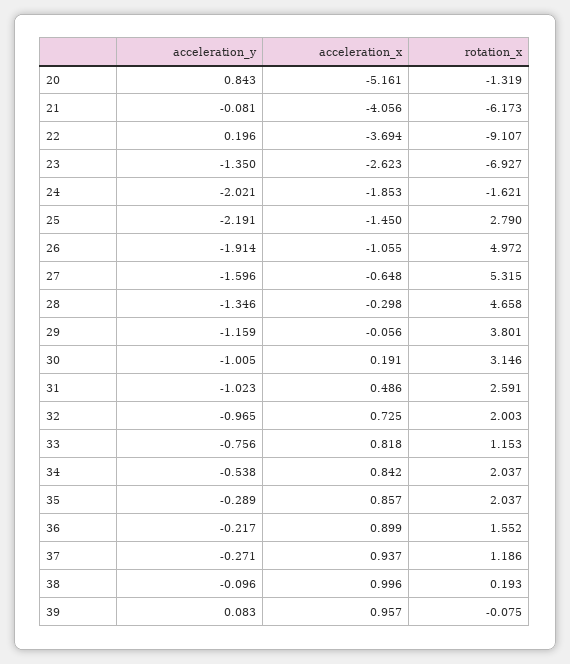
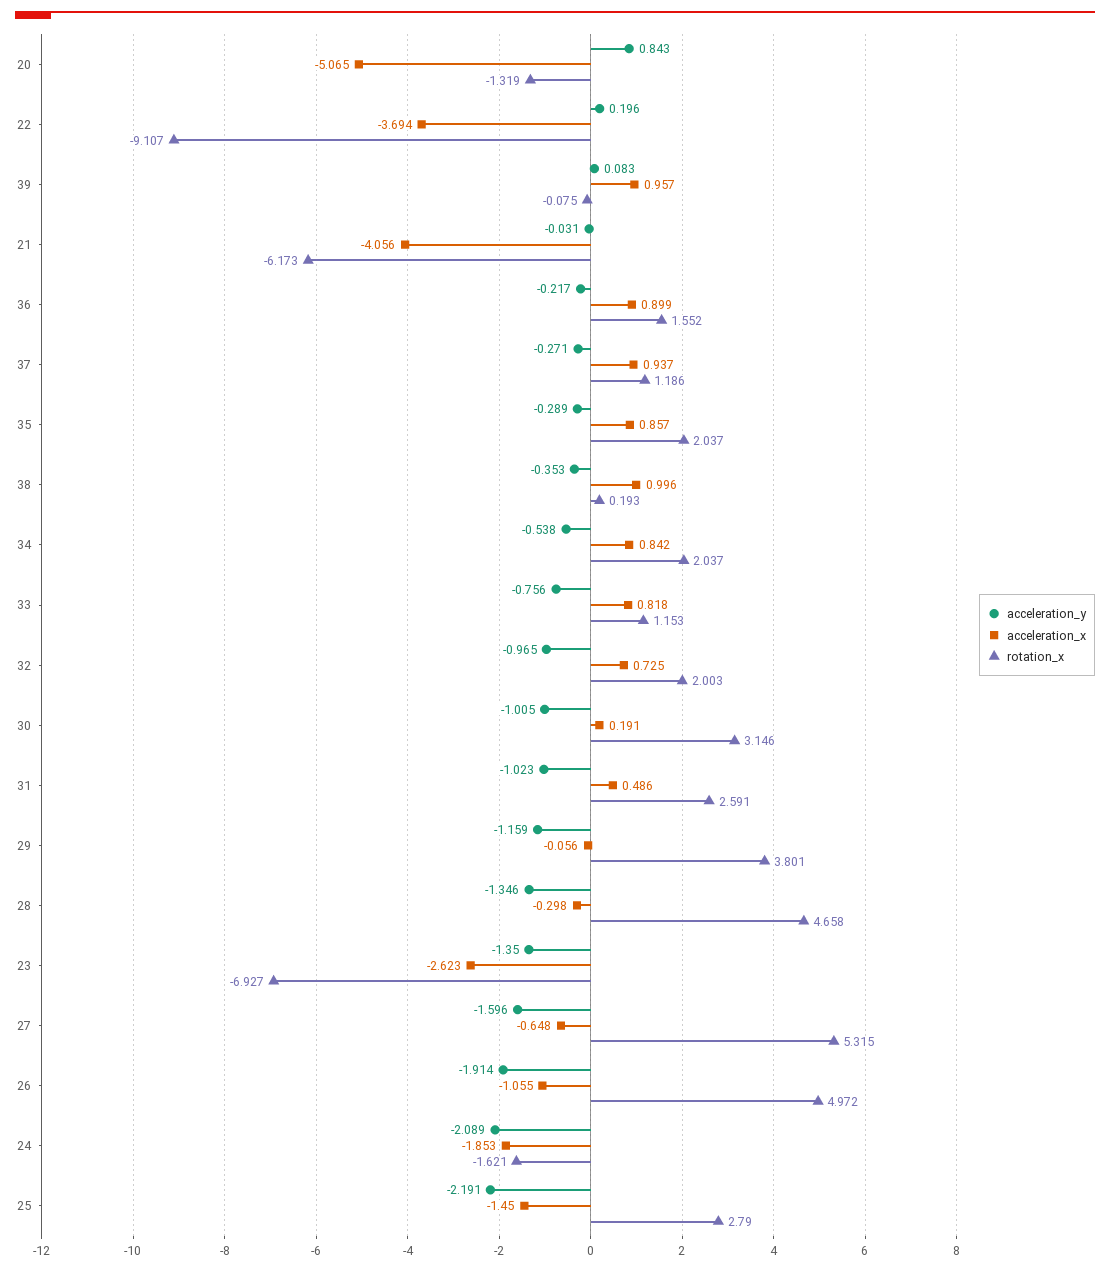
  {
    "acceleration_y": {
      "20": 0.843,
-     "21": -0.081,
+     "21": -0.031,
      "22": 0.196,
      "23": -1.35,
-     "24": -2.021,
+     "24": -2.089,
      "25": -2.191,
      "26": -1.914,
      "27": -1.596,
      "28": -1.346,
      "29": -1.159,
      "30": -1.005,
      "31": -1.023,
      "32": -0.965,
      "33": -0.756,
      "34": -0.538,
      "35": -0.289,
      "36": -0.217,
      "37": -0.271,
-     "38": -0.096,
+     "38": -0.353,
      "39": 0.083
    },
    "acceleration_x": {
-     "20": -5.161,
+     "20": -5.065,
      "21": -4.056,
      "22": -3.694,
      "23": -2.623,
      "24": -1.853,
      "25": -1.45,
      "26": -1.055,
      "27": -0.648,
      "28": -0.298,
      "29": -0.056,
      "30": 0.191,
      "31": 0.486,
      "32": 0.725,
      "33": 0.818,
      "34": 0.842,
      "35": 0.857,
      "36": 0.899,
      "37": 0.937,
      "38": 0.996,
      "39": 0.957
    },
    "rotation_x": {
      "20": -1.319,
      "21": -6.173,
      "22": -9.107,
      "23": -6.927,
      "24": -1.621,
      "25": 2.79,
      "26": 4.972,
      "27": 5.315,
      "28": 4.658,
      "29": 3.801,
      "30": 3.146,
      "31": 2.591,
      "32": 2.003,
      "33": 1.153,
      "34": 2.037,
      "35": 2.037,
      "36": 1.552,
      "37": 1.186,
      "38": 0.193,
      "39": -0.075
    }
  }

